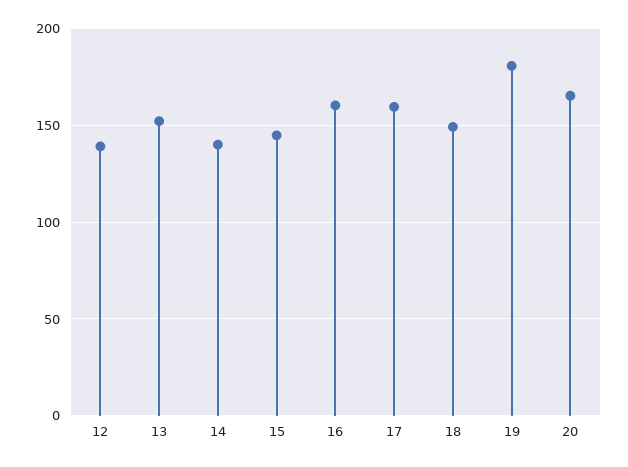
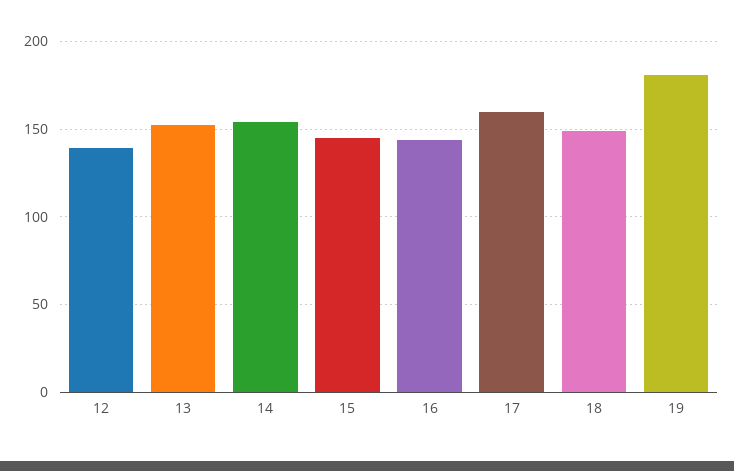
  {
    "12": 140,
    "13": 150,
-   "14": 140,
+   "14": 155,
    "15": 145,
-   "16": 160,
+   "16": 145,
    "17": 160,
    "18": 150,
-   "19": 180,
+   "19": 180
-   "20": 165
  }

